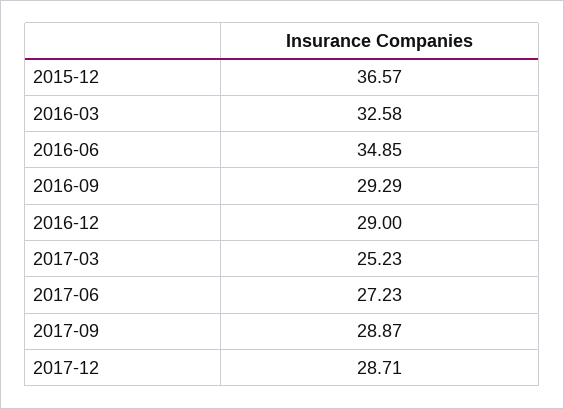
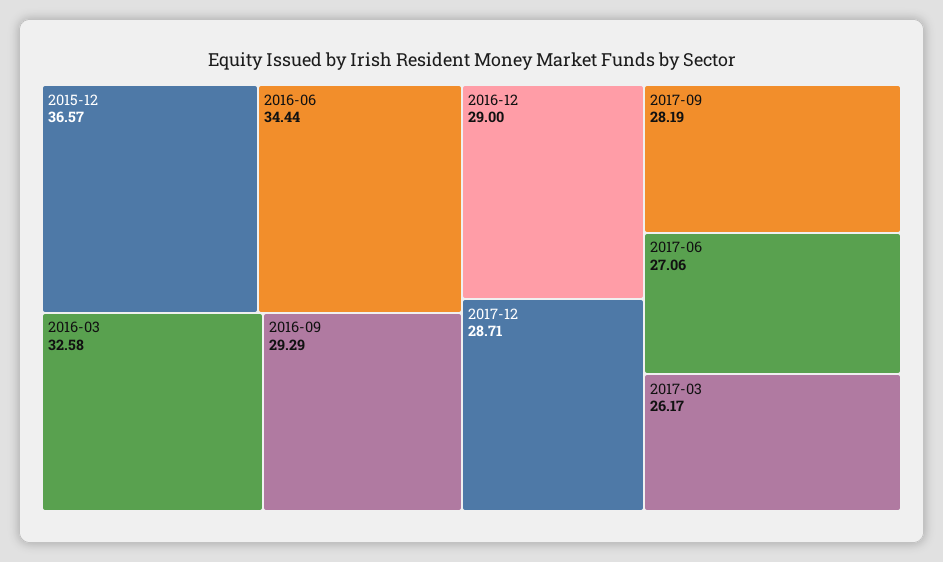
  {
    "2015-12": 36.57,
    "2016-03": 32.58,
-   "2016-06": 34.85,
+   "2016-06": 34.44,
    "2016-09": 29.29,
    "2016-12": 29,
-   "2017-03": 25.23,
+   "2017-03": 26.17,
-   "2017-06": 27.23,
+   "2017-06": 27.06,
-   "2017-09": 28.87,
+   "2017-09": 28.19,
    "2017-12": 28.71
  }

